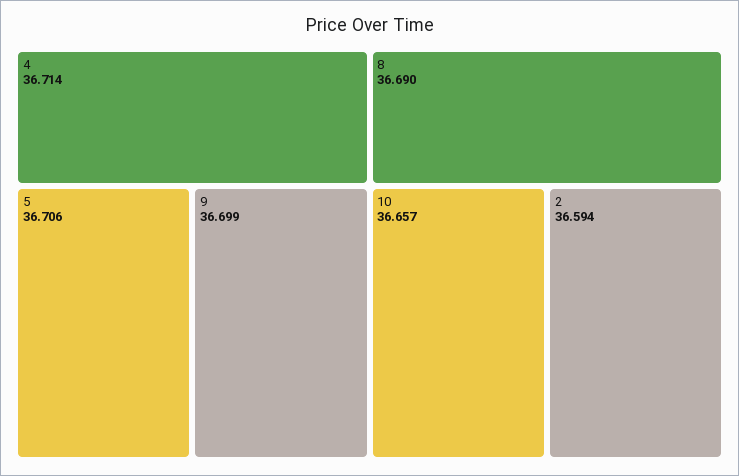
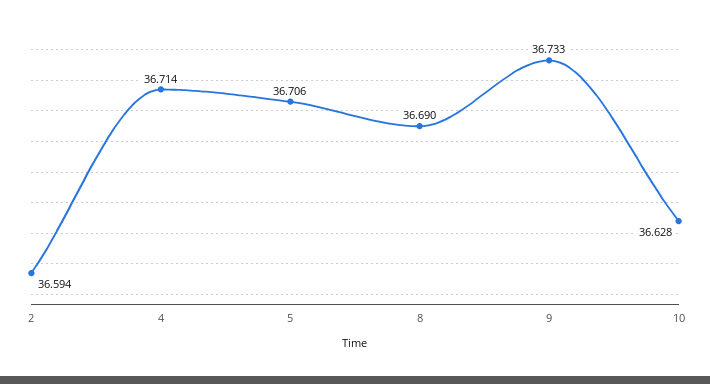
  {
    "4": 36.714,
    "5": 36.706,
-   "9": 36.699,
+   "9": 36.733,
    "8": 36.69,
-   "10": 36.657,
+   "10": 36.628,
    "2": 36.594
  }

